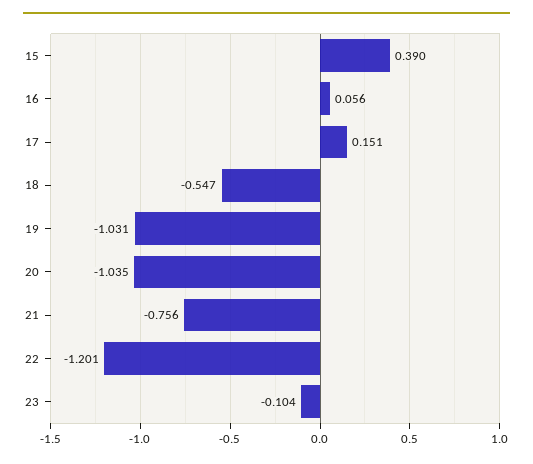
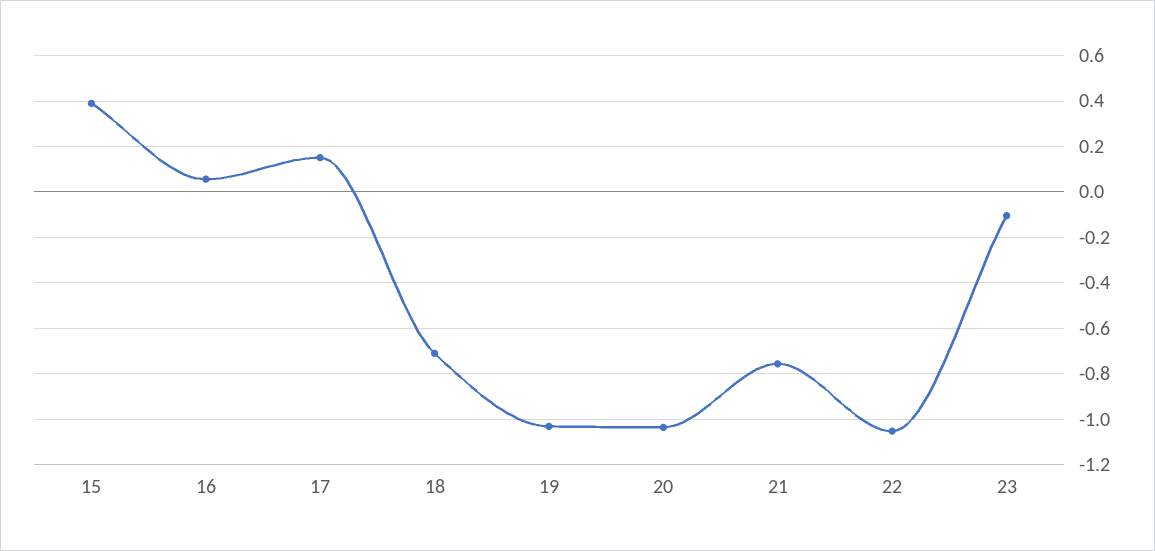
  {
    "15": 0.39,
    "16": 0.056,
    "17": 0.151,
-   "18": -0.547,
+   "18": -0.7,
    "19": -1.031,
    "20": -1.035,
    "21": -0.756,
-   "22": -1.201,
+   "22": -1.05,
    "23": -0.104
  }

